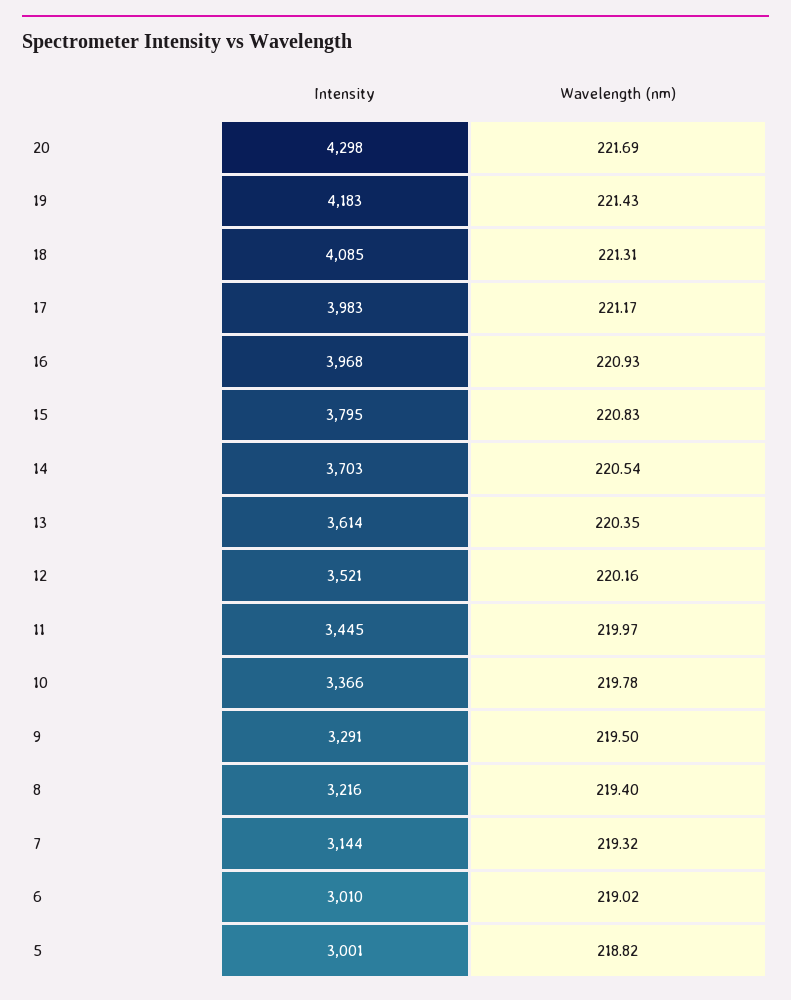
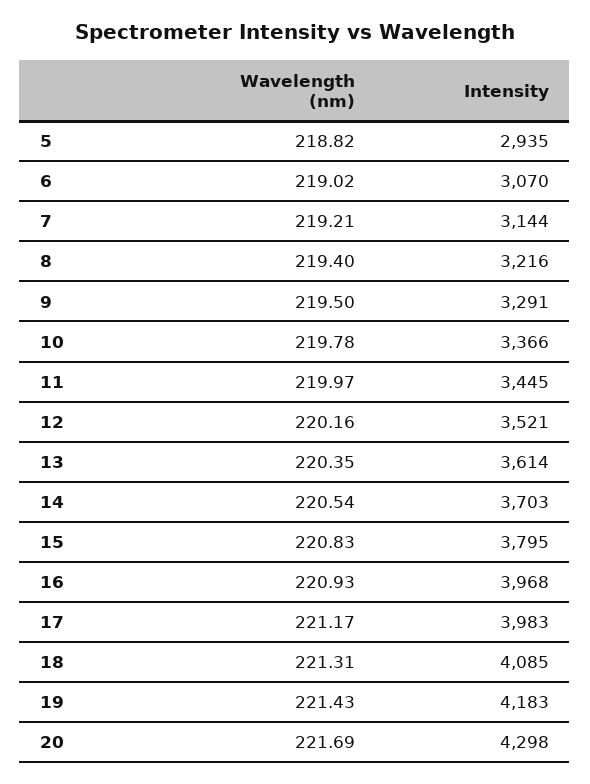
  {
    "Intensity": {
      "20": 4298,
      "19": 4183,
      "18": 4085,
      "17": 3983,
      "16": 3968,
      "15": 3795,
      "14": 3703,
      "13": 3614,
      "12": 3521,
      "11": 3445,
      "10": 3366,
      "9": 3291,
      "8": 3216,
      "7": 3144,
-     "6": 3010,
+     "6": 3070,
-     "5": 3001
+     "5": 2935
    },
    "Wavelength (nm)": {
      "20": 221.69,
      "19": 221.43,
      "18": 221.31,
      "17": 221.17,
      "16": 220.93,
      "15": 220.83,
      "14": 220.54,
      "13": 220.35,
      "12": 220.16,
      "11": 219.97,
      "10": 219.78,
      "9": 219.5,
      "8": 219.4,
-     "7": 219.32,
+     "7": 219.21,
      "6": 219.02,
      "5": 218.82
    }
  }

